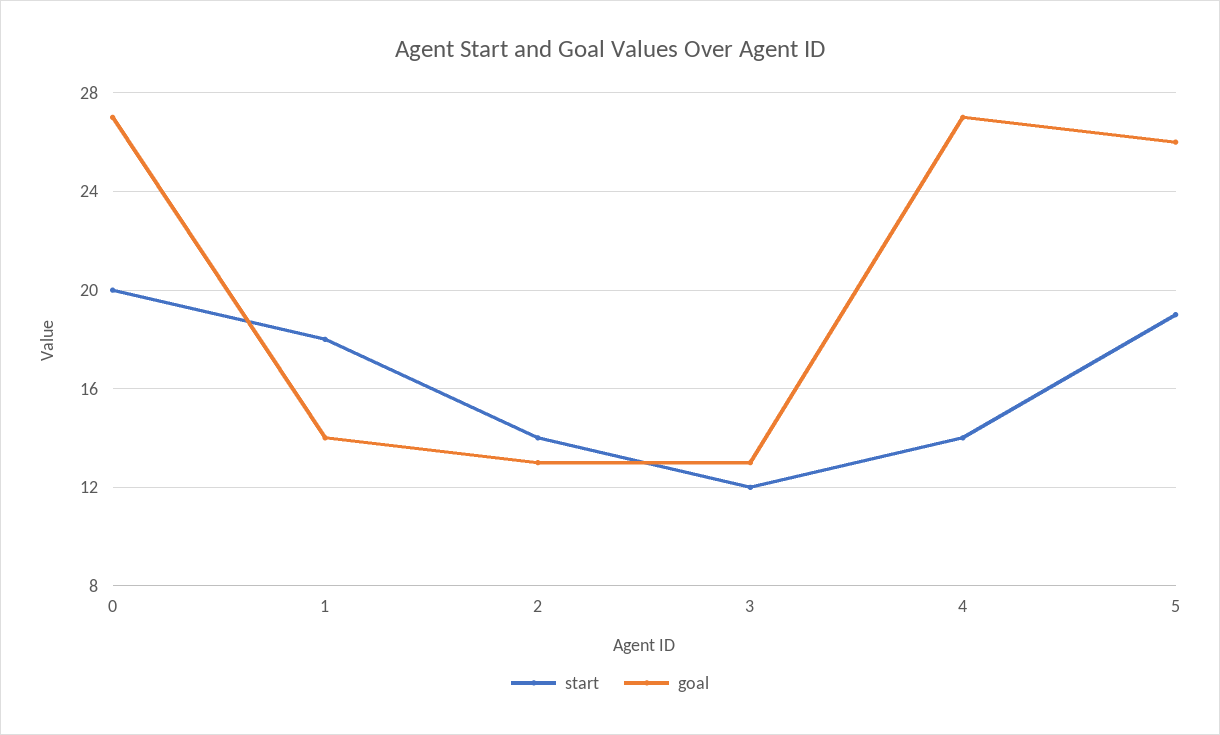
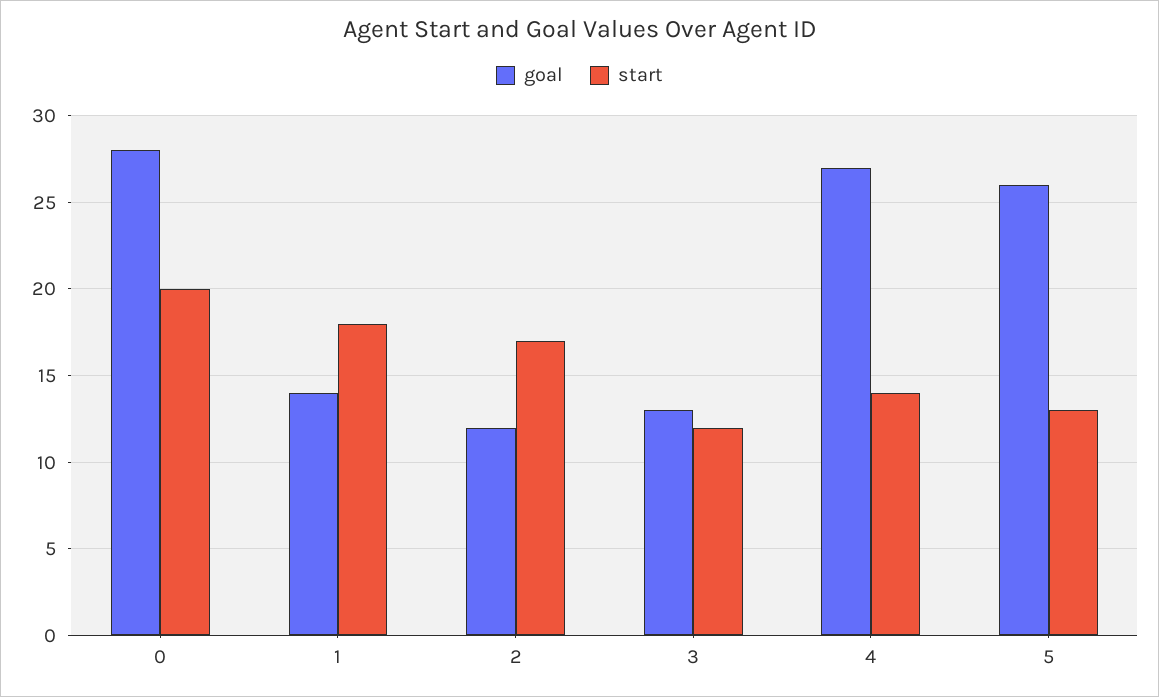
  {
    "start": {
      "0": 20,
      "1": 18,
-     "2": 14,
+     "2": 17,
      "3": 12,
      "4": 14,
-     "5": 19
+     "5": 13
    },
    "goal": {
-     "0": 27,
+     "0": 28,
      "1": 14,
-     "2": 13,
+     "2": 12,
      "3": 13,
      "4": 27,
      "5": 26
    }
  }

